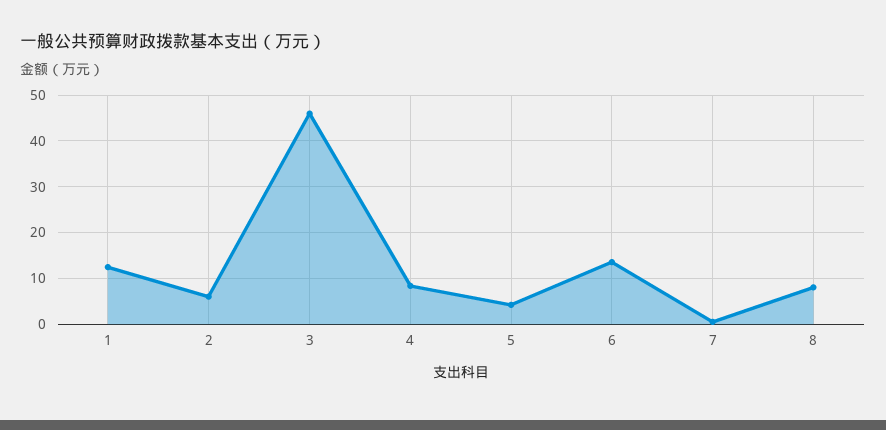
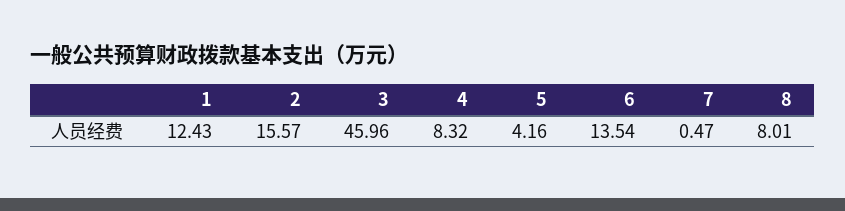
  {
    "1": 12.43,
-   "2": 6,
+   "2": 15.57,
    "3": 45.96,
    "4": 8.32,
    "5": 4.16,
    "6": 13.54,
    "7": 0.47,
    "8": 8.01
  }

